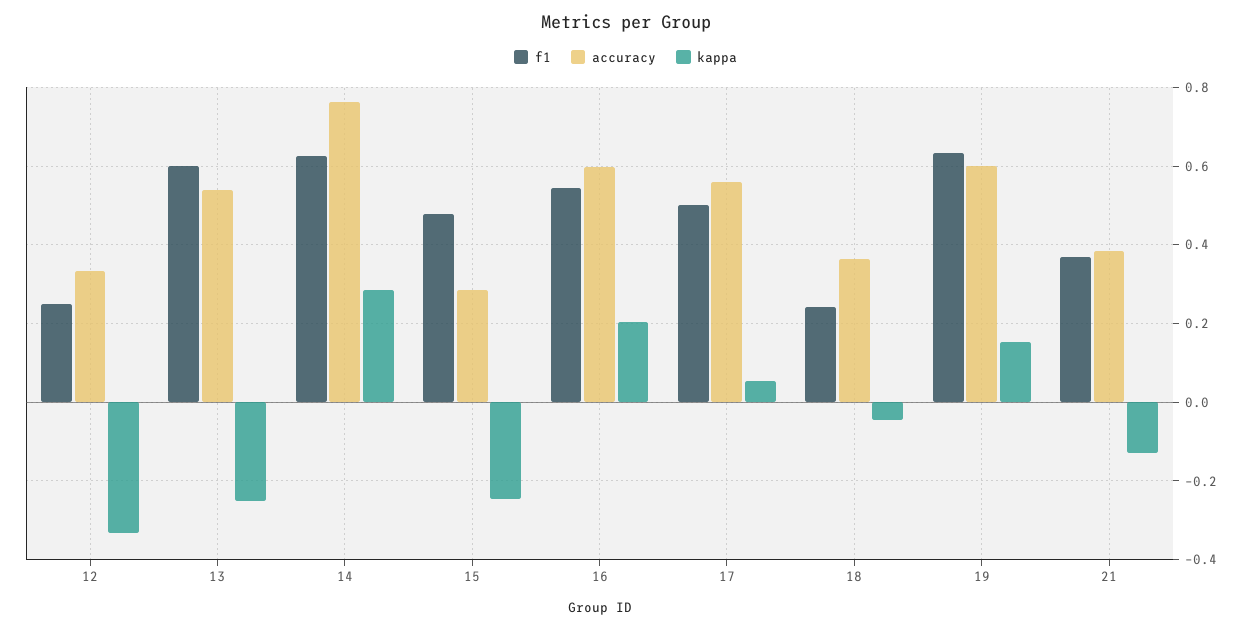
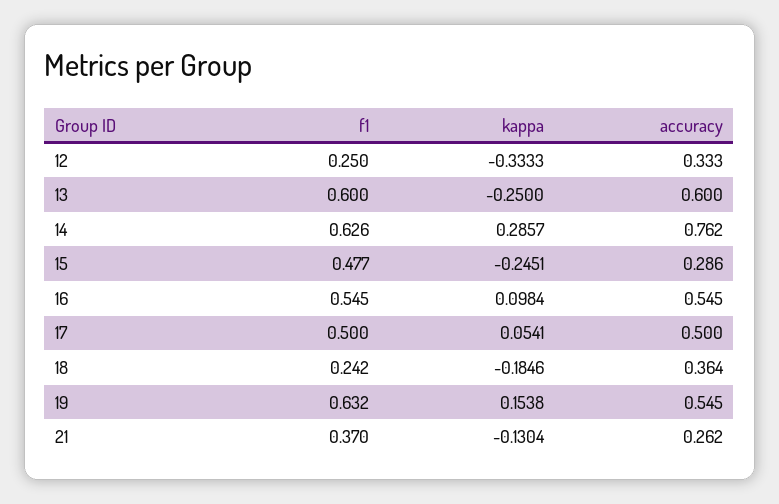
  {
    "f1": {
      "12": 0.25,
      "13": 0.6,
      "14": 0.626,
      "15": 0.477,
      "16": 0.545,
      "17": 0.5,
      "18": 0.242,
      "19": 0.632,
      "21": 0.37
    },
    "accuracy": {
      "12": 0.333,
-     "13": 0.54,
+     "13": 0.6,
      "14": 0.762,
      "15": 0.286,
-     "16": 0.6,
+     "16": 0.545,
-     "17": 0.56,
+     "17": 0.5,
      "18": 0.364,
-     "19": 0.6,
+     "19": 0.545,
-     "21": 0.38
+     "21": 0.262
    },
    "kappa": {
      "12": -0.3333,
      "13": -0.25,
      "14": 0.2857,
      "15": -0.2451,
-     "16": 0.2,
+     "16": 0.0984,
      "17": 0.0541,
-     "18": -0.04,
+     "18": -0.1846,
      "19": 0.1538,
      "21": -0.1304
    }
  }

